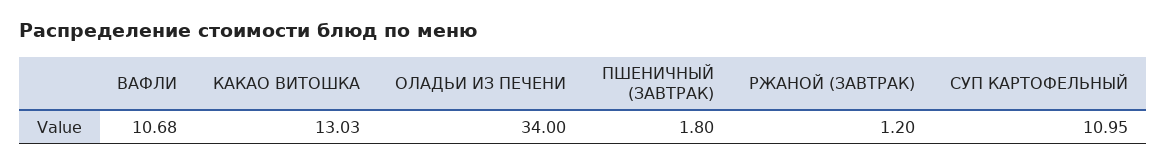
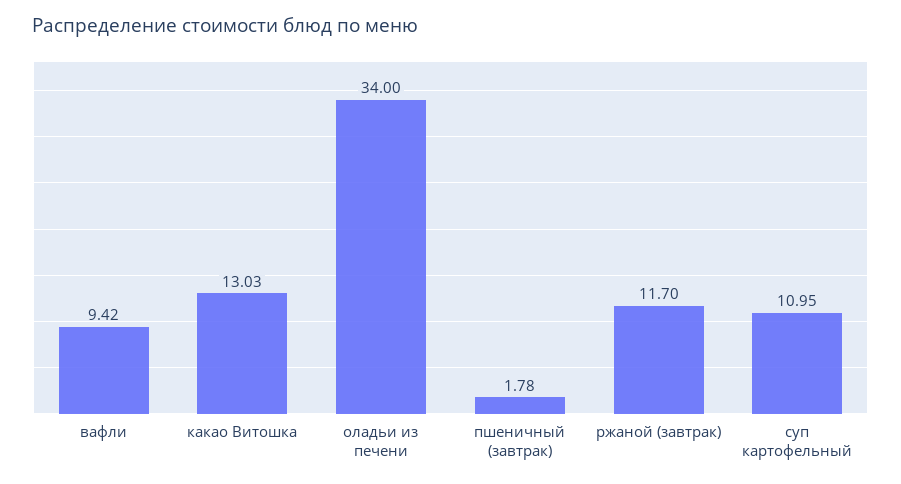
  {
-   "ВАФЛИ": 10.68,
+   "ВАФЛИ": 9.42,
    "КАКАО ВИТОШКА": 13.03,
    "ОЛАДЬИ ИЗ ПЕЧЕНИ": 34,
-   "ПШЕНИЧНЫЙ (ЗАВТРАК)": 1.8,
+   "ПШЕНИЧНЫЙ (ЗАВТРАК)": 1.78,
-   "РЖАНОЙ (ЗАВТРАК)": 1.2,
+   "РЖАНОЙ (ЗАВТРАК)": 11.7,
    "СУП КАРТОФЕЛЬНЫЙ": 10.95
  }

